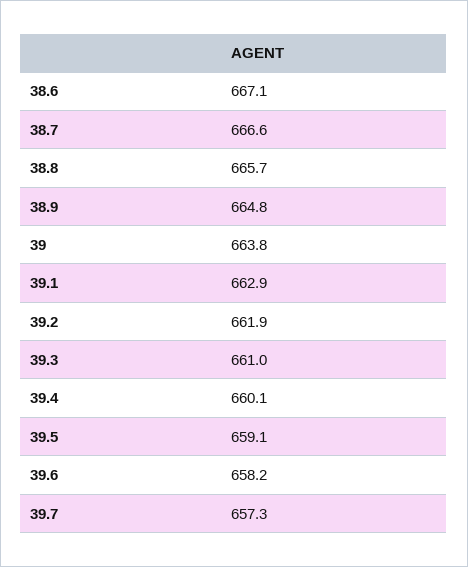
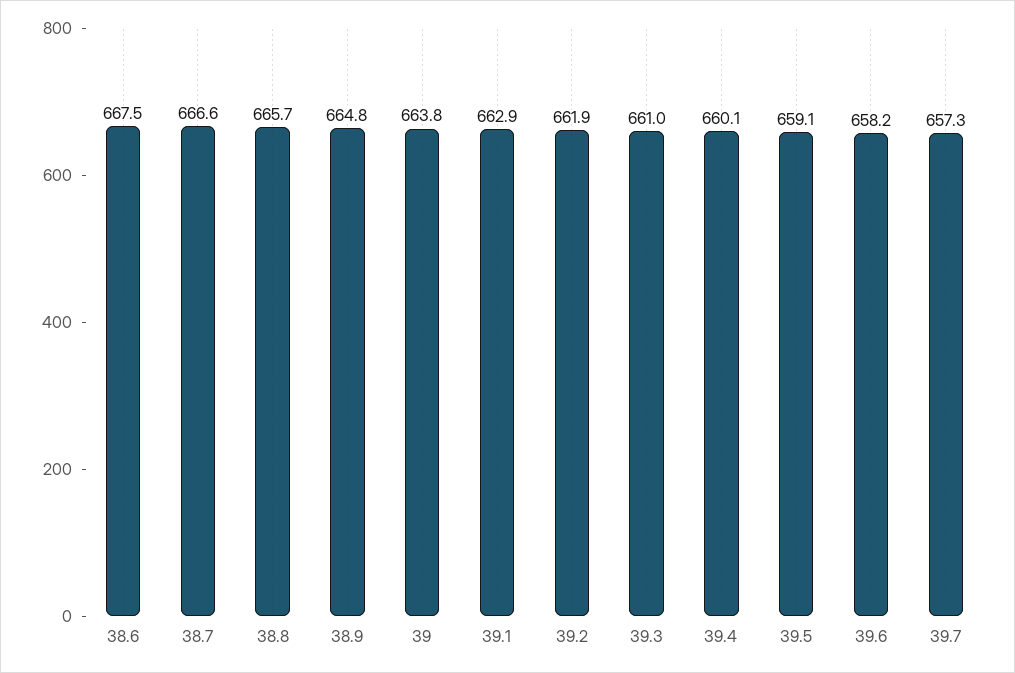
  {
-   "38.6": 667.1,
+   "38.6": 667.5,
    "38.7": 666.6,
    "38.8": 665.7,
    "38.9": 664.8,
    "39": 663.8,
    "39.1": 662.9,
    "39.2": 661.9,
    "39.3": 661,
    "39.4": 660.1,
    "39.5": 659.1,
    "39.6": 658.2,
    "39.7": 657.3
  }

